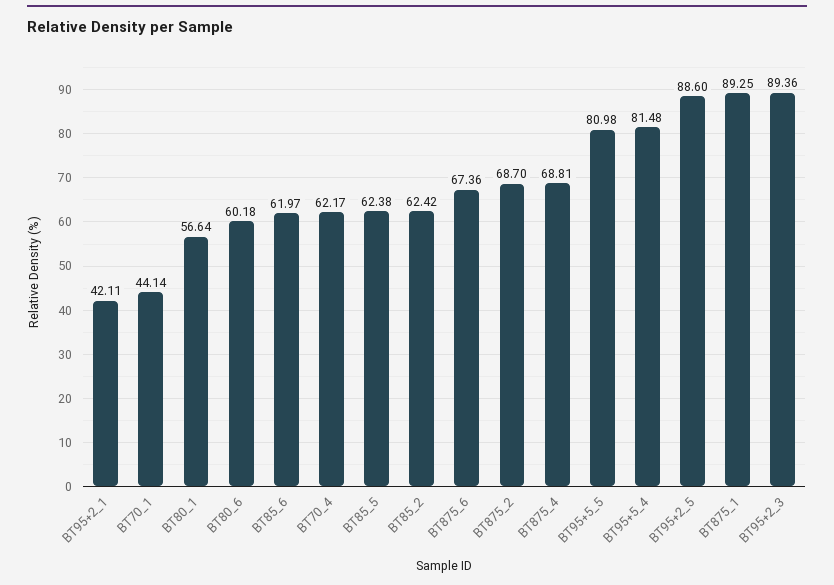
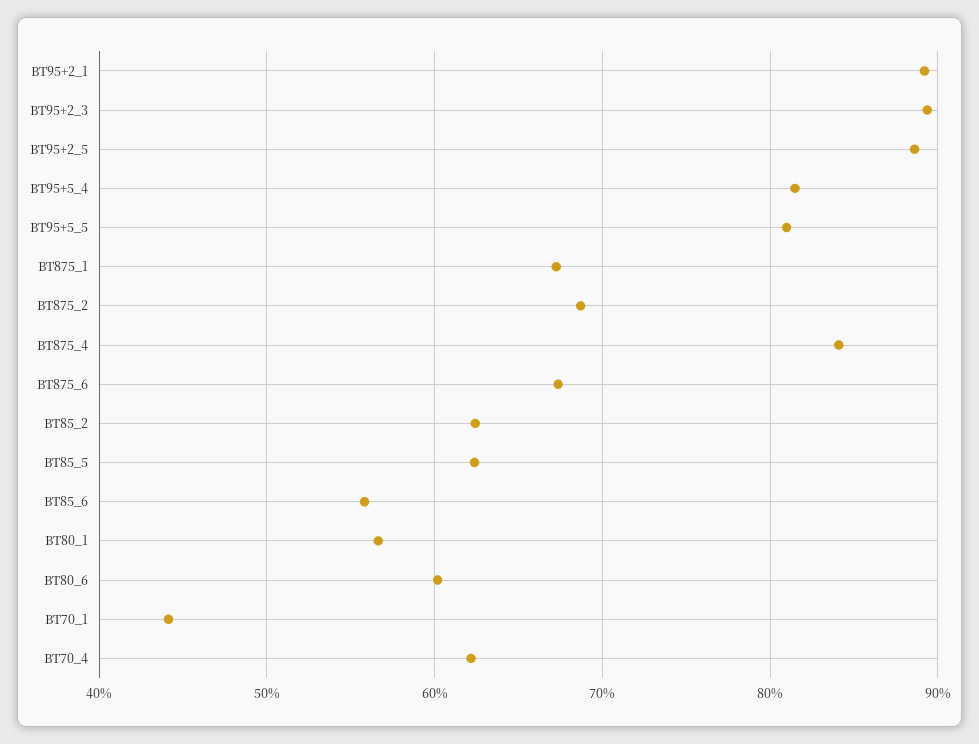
  {
-   "BT95+2_1": 42.11,
+   "BT95+2_1": 89,
    "BT70_1": 44.14,
    "BT80_1": 56.64,
    "BT80_6": 60.18,
-   "BT85_6": 61.97,
+   "BT85_6": 56,
    "BT70_4": 62.17,
    "BT85_5": 62.38,
    "BT85_2": 62.42,
    "BT875_6": 67.36,
    "BT875_2": 68.7,
-   "BT875_4": 68.81,
+   "BT875_4": 84,
    "BT95+5_5": 80.98,
    "BT95+5_4": 81.48,
    "BT95+2_5": 88.6,
-   "BT875_1": 89.25,
+   "BT875_1": 67,
    "BT95+2_3": 89.36
  }

